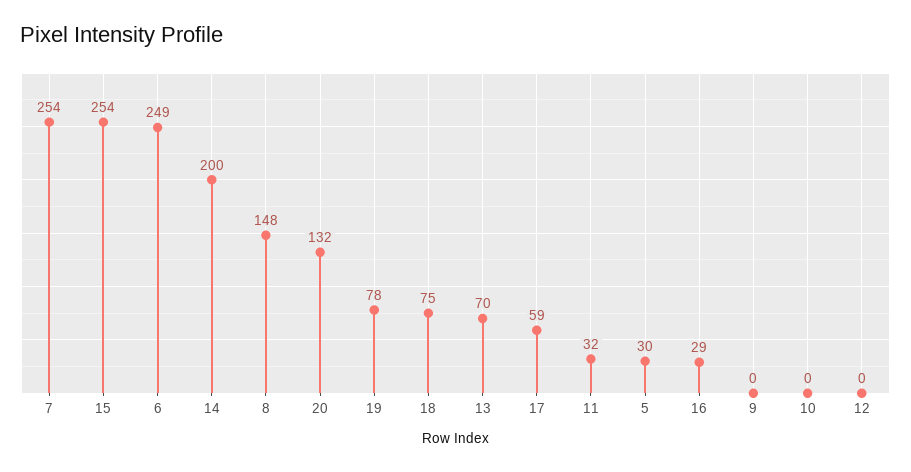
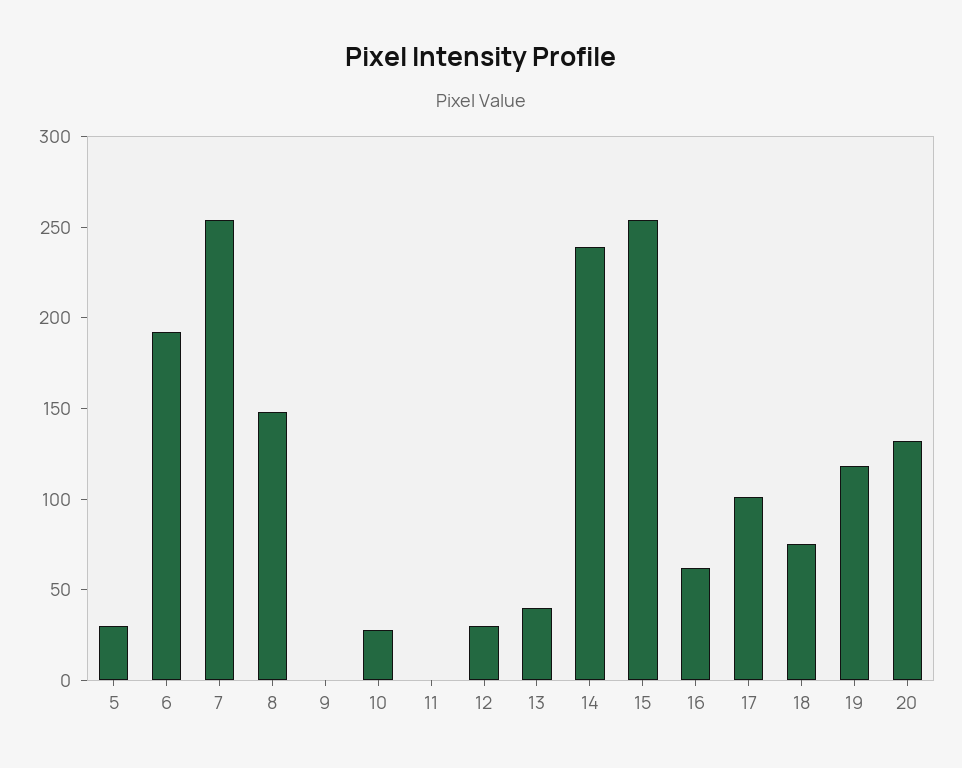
  {
    "7": 254,
    "15": 254,
-   "6": 249,
+   "6": 190,
-   "14": 200,
+   "14": 240,
    "8": 148,
    "20": 132,
-   "19": 78,
+   "19": 120,
    "18": 75,
-   "13": 70,
+   "13": 40,
-   "17": 59,
+   "17": 100,
-   "11": 32,
+   "11": 0,
    "5": 30,
-   "16": 29,
+   "16": 60,
    "9": 0,
-   "10": 0,
+   "10": 30,
-   "12": 0
+   "12": 30
  }

